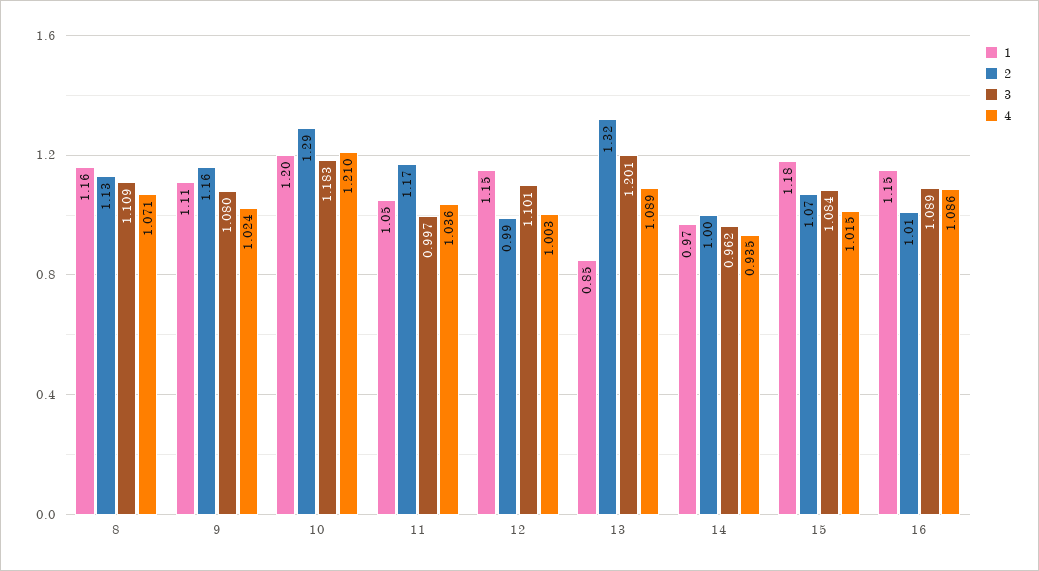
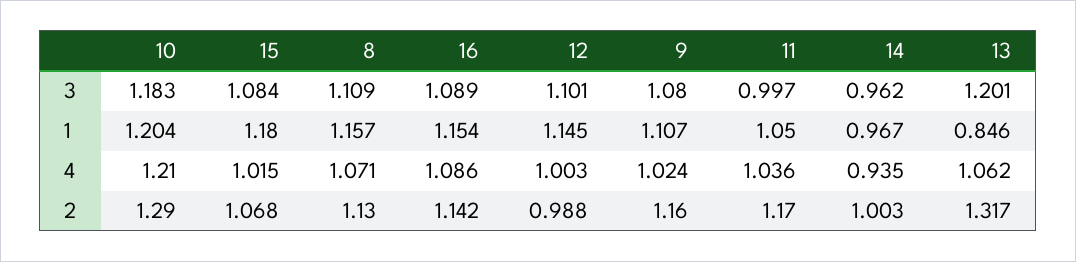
  {
    "1": {
      "8": 1.157,
      "9": 1.107,
      "10": 1.204,
      "11": 1.05,
      "12": 1.145,
      "13": 0.846,
      "14": 0.967,
      "15": 1.18,
      "16": 1.154
    },
    "2": {
      "8": 1.13,
      "9": 1.16,
      "10": 1.29,
      "11": 1.17,
      "12": 0.988,
      "13": 1.317,
      "14": 1.003,
      "15": 1.068,
-     "16": 1.01
+     "16": 1.142
    },
    "3": {
      "8": 1.109,
      "9": 1.08,
      "10": 1.183,
      "11": 0.997,
      "12": 1.101,
      "13": 1.201,
      "14": 0.962,
      "15": 1.084,
      "16": 1.089
    },
    "4": {
      "8": 1.071,
      "9": 1.024,
      "10": 1.21,
      "11": 1.036,
      "12": 1.003,
-     "13": 1.089,
+     "13": 1.062,
      "14": 0.935,
      "15": 1.015,
      "16": 1.086
    }
  }

